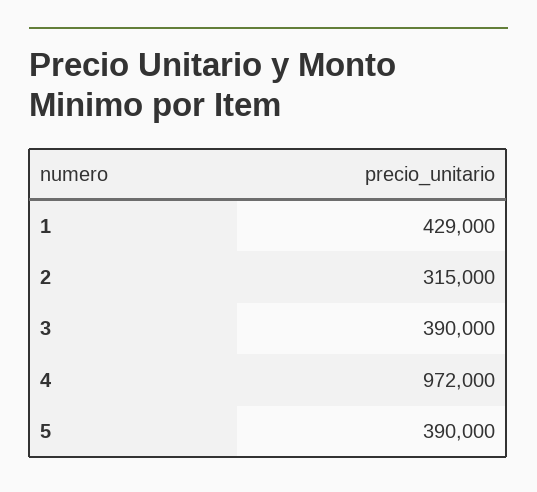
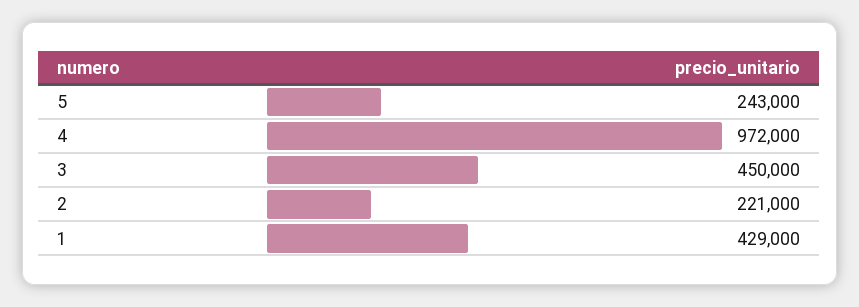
  {
    "1": 429000,
-   "2": 315000,
+   "2": 221000,
-   "3": 390000,
+   "3": 450000,
    "4": 972000,
-   "5": 390000
+   "5": 243000
  }

